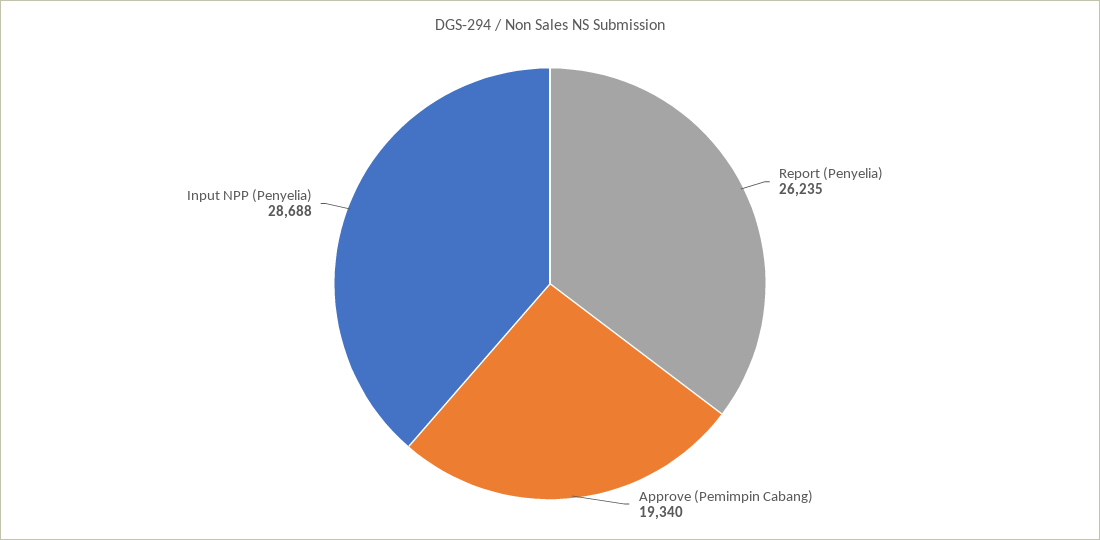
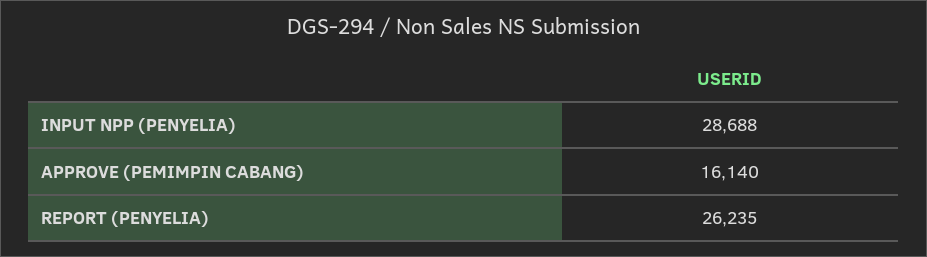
  {
    "Report (Penyelia)": 26235,
-   "Approve (Pemimpin Cabang)": 19340,
+   "Approve (Pemimpin Cabang)": 16140,
    "Input NPP (Penyelia)": 28688
  }

